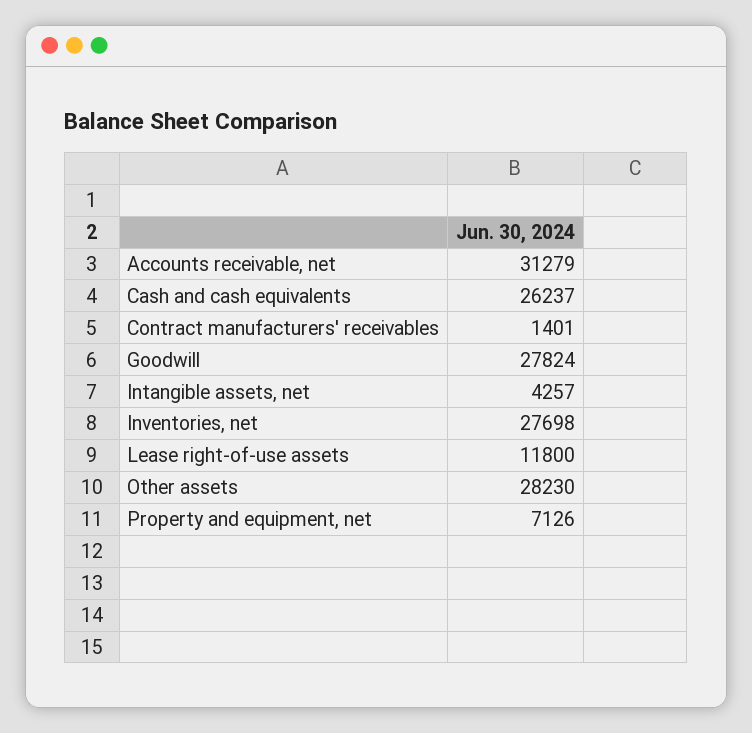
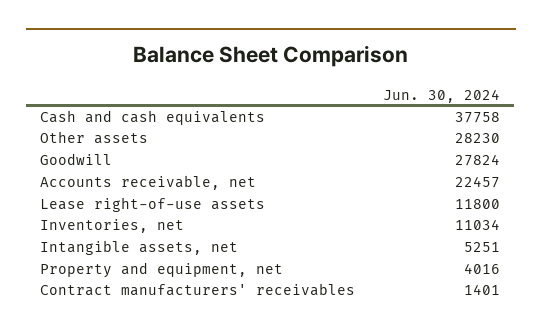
  {
-   "Accounts receivable, net": 31279,
+   "Accounts receivable, net": 22457,
-   "Cash and cash equivalents": 26237,
+   "Cash and cash equivalents": 37758,
    "Contract manufacturers' receivables": 1401,
    "Goodwill": 27824,
-   "Intangible assets, net": 4257,
+   "Intangible assets, net": 5251,
-   "Inventories, net": 27698,
+   "Inventories, net": 11034,
    "Lease right-of-use assets": 11800,
    "Other assets": 28230,
-   "Property and equipment, net": 7126
+   "Property and equipment, net": 4016
  }

